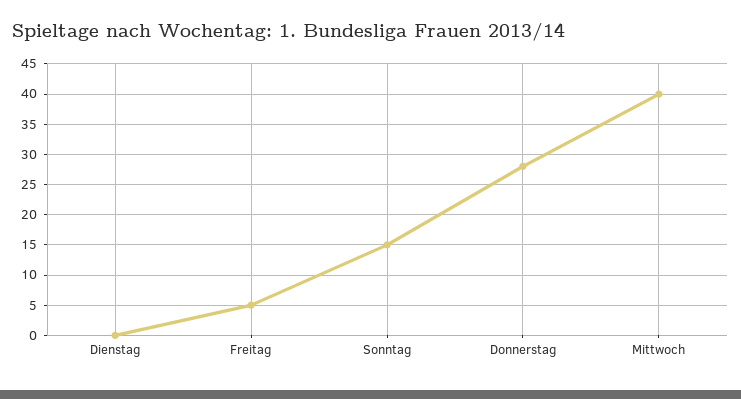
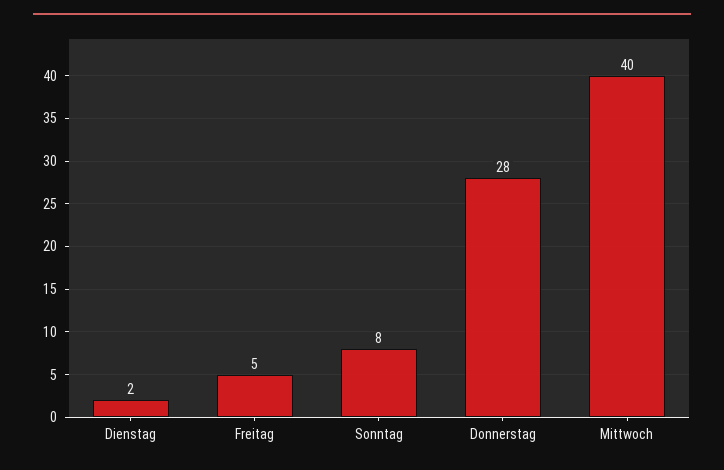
  {
-   "Dienstag": 0,
+   "Dienstag": 2,
    "Freitag": 5,
-   "Sonntag": 15,
+   "Sonntag": 8,
    "Donnerstag": 28,
    "Mittwoch": 40
  }

